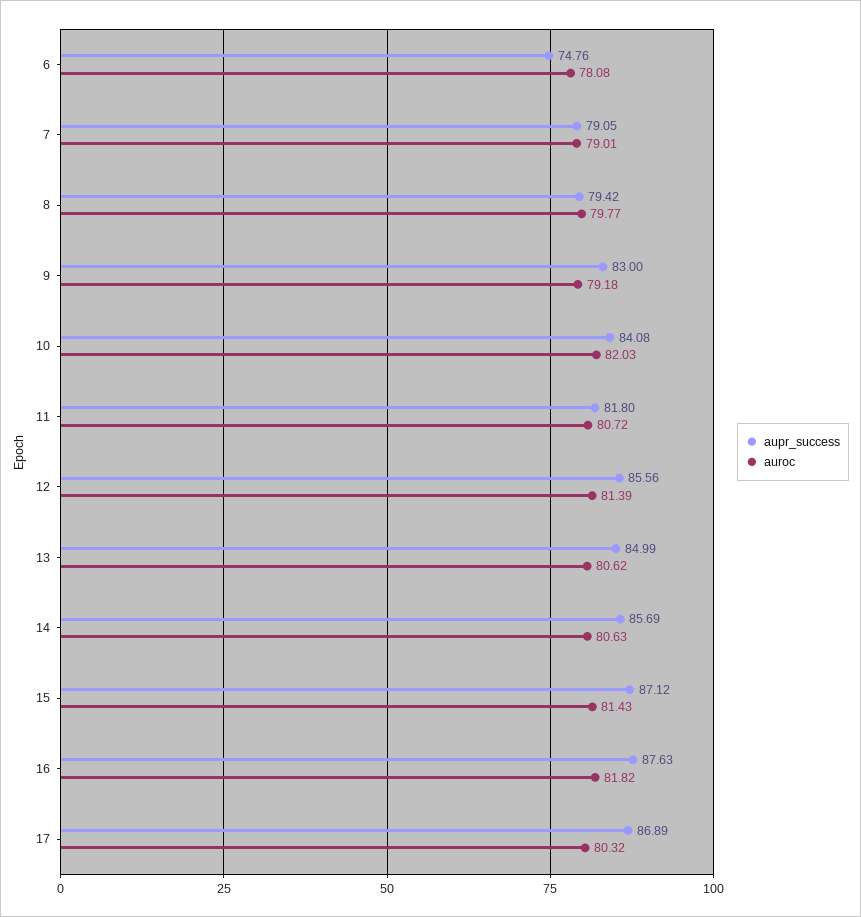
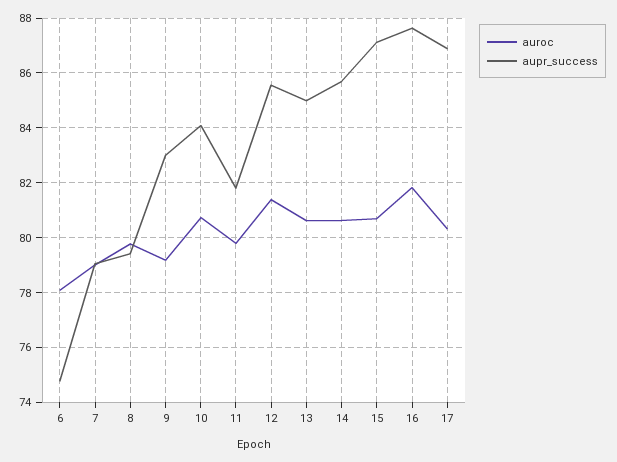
  {
    "aupr_success": {
      "6": 74.76,
      "7": 79.05,
      "8": 79.42,
      "9": 83,
      "10": 84.08,
      "11": 81.8,
      "12": 85.56,
      "13": 84.99,
      "14": 85.69,
      "15": 87.12,
      "16": 87.63,
      "17": 86.89
    },
    "auroc": {
      "6": 78.08,
      "7": 79.01,
      "8": 79.77,
      "9": 79.18,
-     "10": 82.03,
+     "10": 80.75,
-     "11": 80.72,
+     "11": 79.75,
      "12": 81.39,
      "13": 80.62,
      "14": 80.63,
-     "15": 81.43,
+     "15": 80.75,
      "16": 81.82,
      "17": 80.32
    }
  }

